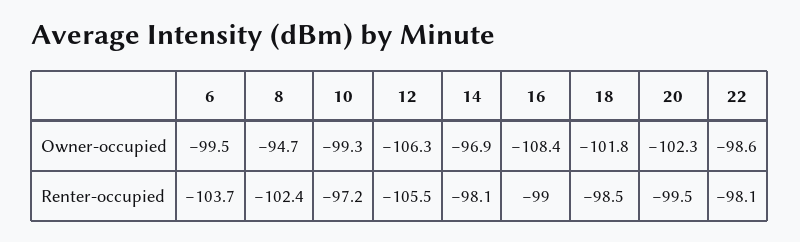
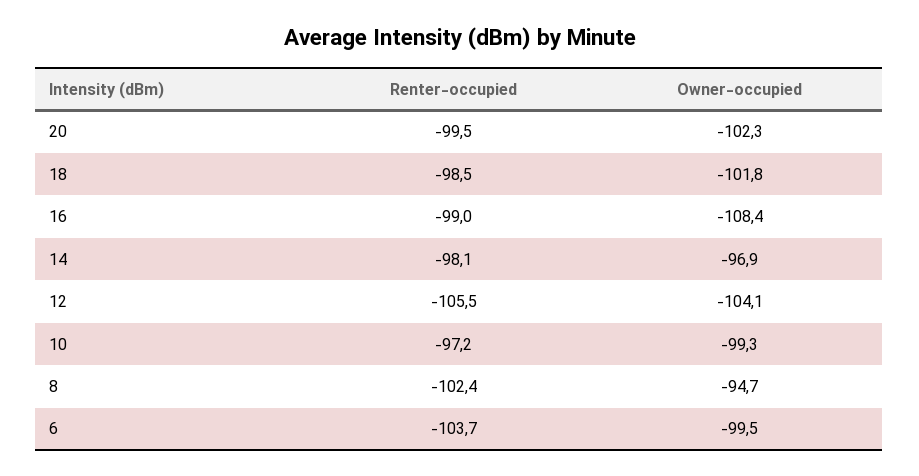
  {
    "6": {
      "Owner-occupied": -99.5,
      "Renter-occupied": -103.7
    },
    "8": {
      "Owner-occupied": -94.7,
      "Renter-occupied": -102.4
    },
    "10": {
      "Owner-occupied": -99.3,
      "Renter-occupied": -97.2
    },
    "12": {
-     "Owner-occupied": -106.3,
+     "Owner-occupied": -104.1,
      "Renter-occupied": -105.5
    },
    "14": {
      "Owner-occupied": -96.9,
      "Renter-occupied": -98.1
    },
    "16": {
      "Owner-occupied": -108.4,
      "Renter-occupied": -99
    },
    "18": {
      "Owner-occupied": -101.8,
      "Renter-occupied": -98.5
    },
    "20": {
      "Owner-occupied": -102.3,
      "Renter-occupied": -99.5
-   },
+   }
-   "22": {
-     "Owner-occupied": -98.6,
-     "Renter-occupied": -98.1
-   }
  }

